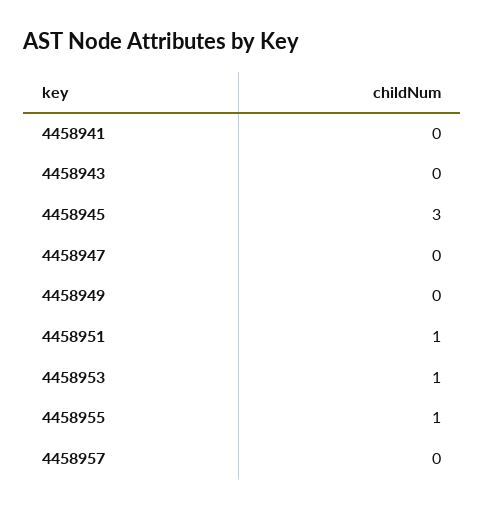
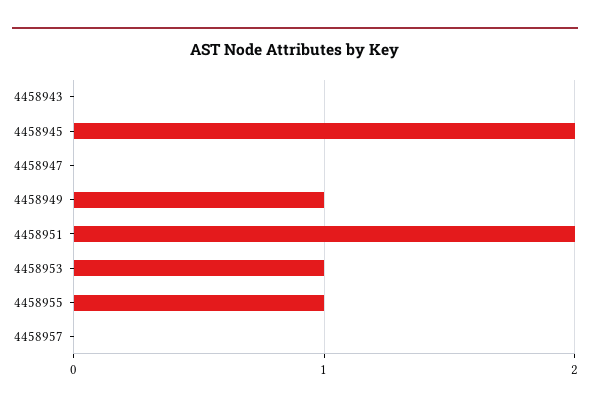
  {
-   "4458941": 0,
    "4458943": 0,
-   "4458945": 3,
+   "4458945": 2,
    "4458947": 0,
-   "4458949": 0,
+   "4458949": 1,
-   "4458951": 1,
+   "4458951": 2,
    "4458953": 1,
    "4458955": 1,
    "4458957": 0
  }

